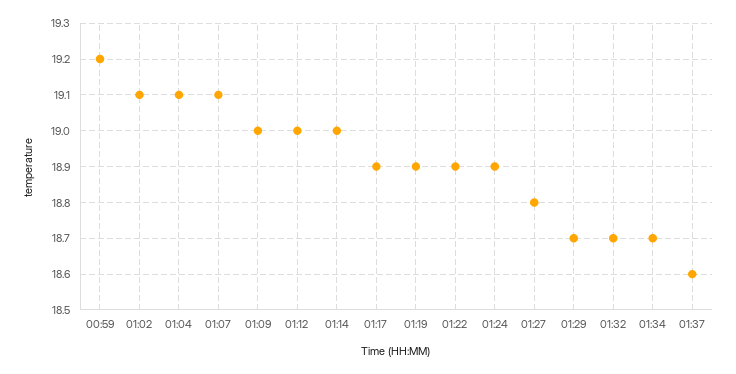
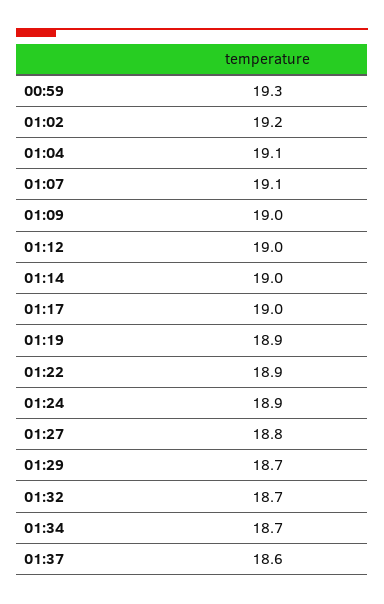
  {
-   "00:59": 19.2,
+   "00:59": 19.3,
-   "01:02": 19.1,
+   "01:02": 19.2,
    "01:04": 19.1,
    "01:07": 19.1,
    "01:09": 19,
    "01:12": 19,
    "01:14": 19,
-   "01:17": 18.9,
+   "01:17": 19,
    "01:19": 18.9,
    "01:22": 18.9,
    "01:24": 18.9,
    "01:27": 18.8,
    "01:29": 18.7,
    "01:32": 18.7,
    "01:34": 18.7,
    "01:37": 18.6
  }

